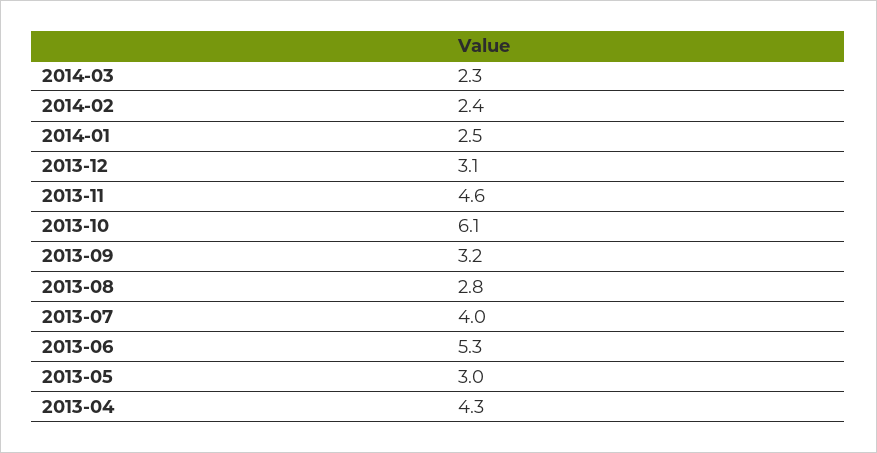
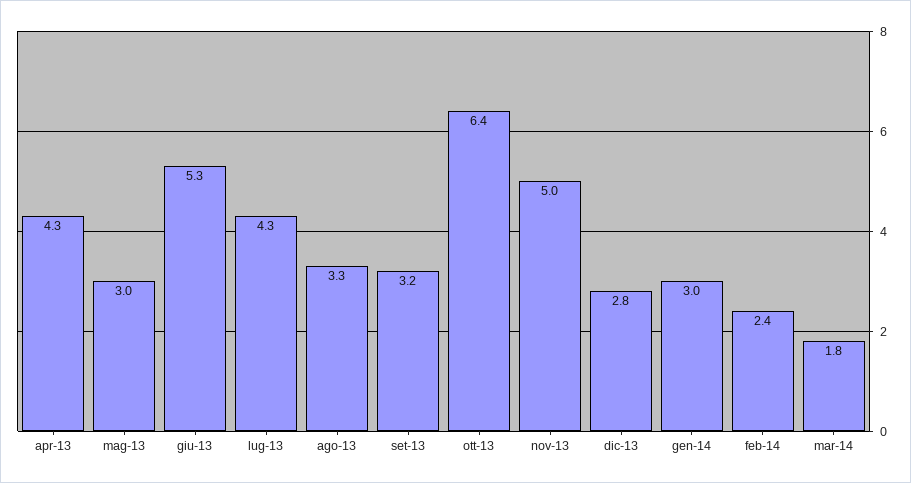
  {
-   "2014-03": 2.3,
+   "2014-03": 1.8,
    "2014-02": 2.4,
-   "2014-01": 2.5,
+   "2014-01": 3,
-   "2013-12": 3.1,
+   "2013-12": 2.8,
-   "2013-11": 4.6,
+   "2013-11": 5,
-   "2013-10": 6.1,
+   "2013-10": 6.4,
    "2013-09": 3.2,
-   "2013-08": 2.8,
+   "2013-08": 3.3,
-   "2013-07": 4,
+   "2013-07": 4.3,
    "2013-06": 5.3,
    "2013-05": 3,
    "2013-04": 4.3
  }

